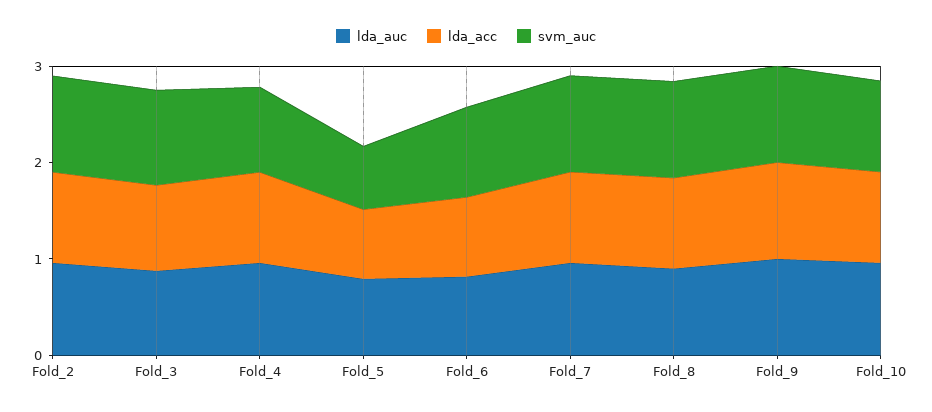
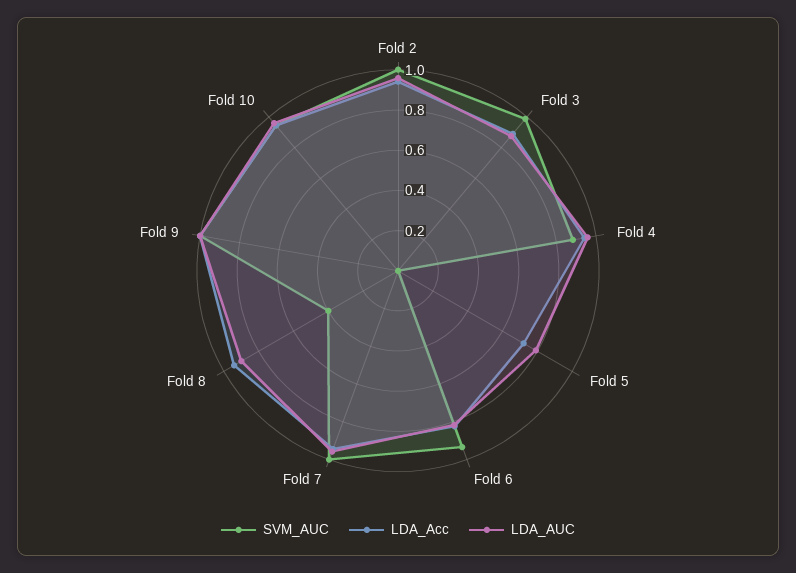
  {
    "lda_auc": {
      "Fold_2": 0.95,
      "Fold_3": 0.9,
      "Fold_4": 0.95,
      "Fold_5": 0.8,
      "Fold_6": 0.8,
      "Fold_7": 0.95,
      "Fold_8": 0.9,
      "Fold_9": 1,
      "Fold_10": 0.95
    },
    "lda_acc": {
      "Fold_2": 0.95,
      "Fold_3": 0.9,
      "Fold_4": 0.95,
      "Fold_5": 0.7,
      "Fold_6": 0.8,
      "Fold_7": 0.95,
      "Fold_8": 0.95,
      "Fold_9": 1,
      "Fold_10": 0.95
    },
    "svm_auc": {
      "Fold_2": 1,
      "Fold_3": 1,
      "Fold_4": 0.9,
-     "Fold_5": 0.6,
+     "Fold_5": 0,
      "Fold_6": 0.95,
      "Fold_7": 1,
-     "Fold_8": 1,
+     "Fold_8": 0.4,
      "Fold_9": 1,
      "Fold_10": 0.95
    }
  }

